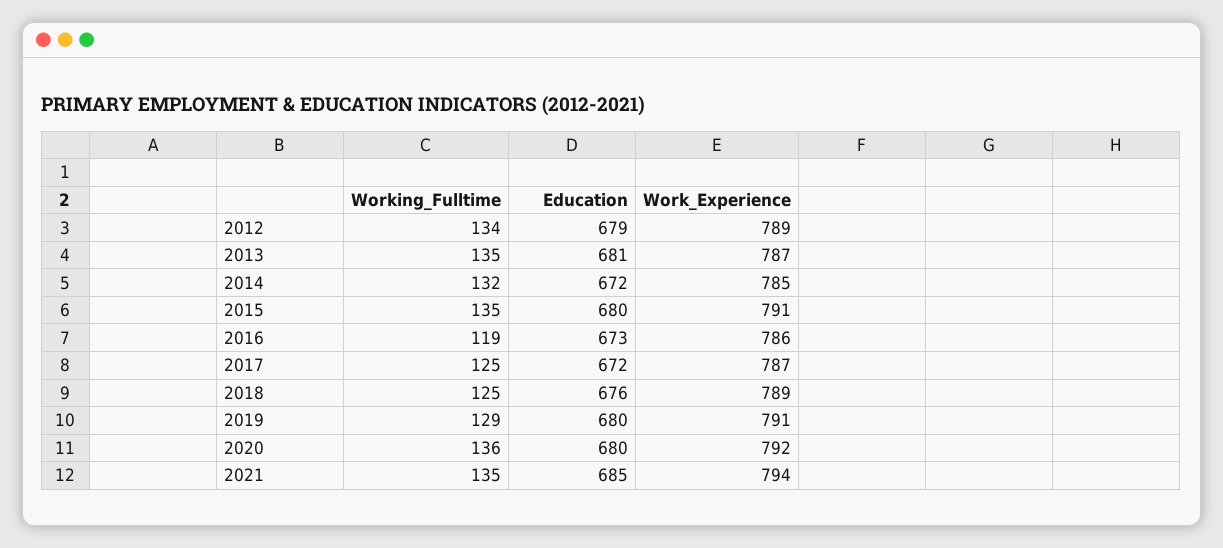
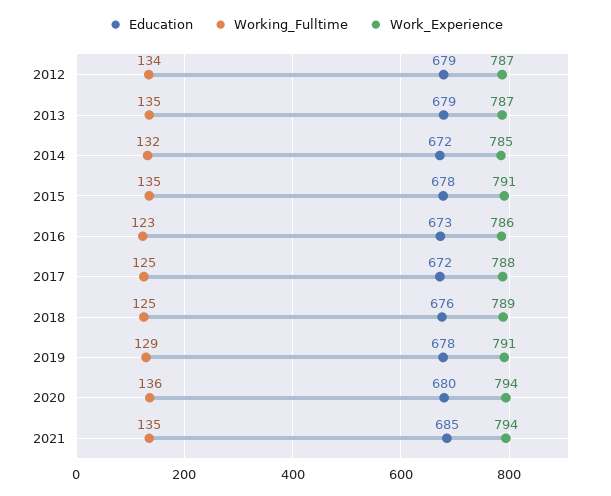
  {
    "Working_Fulltime": {
      "2012": 134,
      "2013": 135,
      "2014": 132,
      "2015": 135,
-     "2016": 119,
+     "2016": 123,
      "2017": 125,
      "2018": 125,
      "2019": 129,
      "2020": 136,
      "2021": 135
    },
    "Education": {
      "2012": 679,
-     "2013": 681,
+     "2013": 679,
      "2014": 672,
-     "2015": 680,
+     "2015": 678,
      "2016": 673,
      "2017": 672,
      "2018": 676,
-     "2019": 680,
+     "2019": 678,
      "2020": 680,
      "2021": 685
    },
    "Work_Experience": {
-     "2012": 789,
+     "2012": 787,
      "2013": 787,
      "2014": 785,
      "2015": 791,
      "2016": 786,
-     "2017": 787,
+     "2017": 788,
      "2018": 789,
      "2019": 791,
-     "2020": 792,
+     "2020": 794,
      "2021": 794
    }
  }

